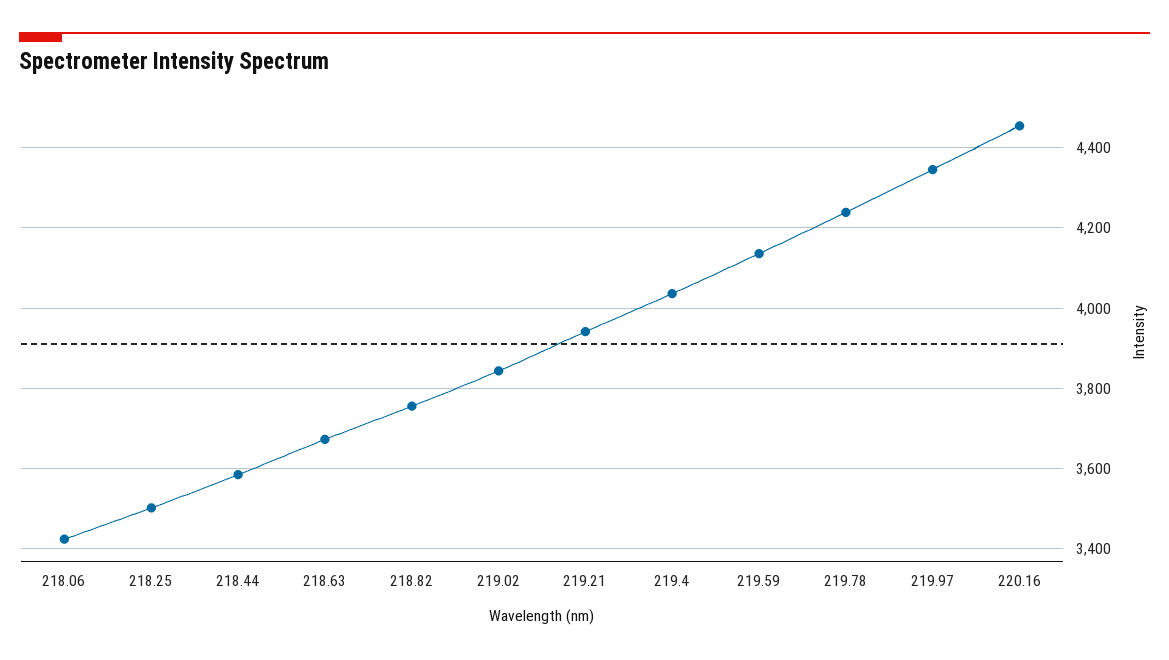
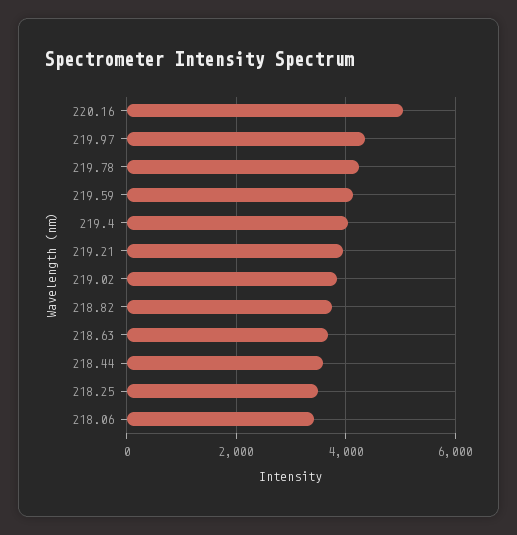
  {
    "218.06": 3420,
    "218.25": 3500,
    "218.44": 3580,
    "218.63": 3680,
    "218.82": 3760,
    "219.02": 3840,
    "219.21": 3940,
    "219.4": 4040,
    "219.59": 4140,
    "219.78": 4240,
    "219.97": 4340,
-   "220.16": 4460
+   "220.16": 5000
  }

